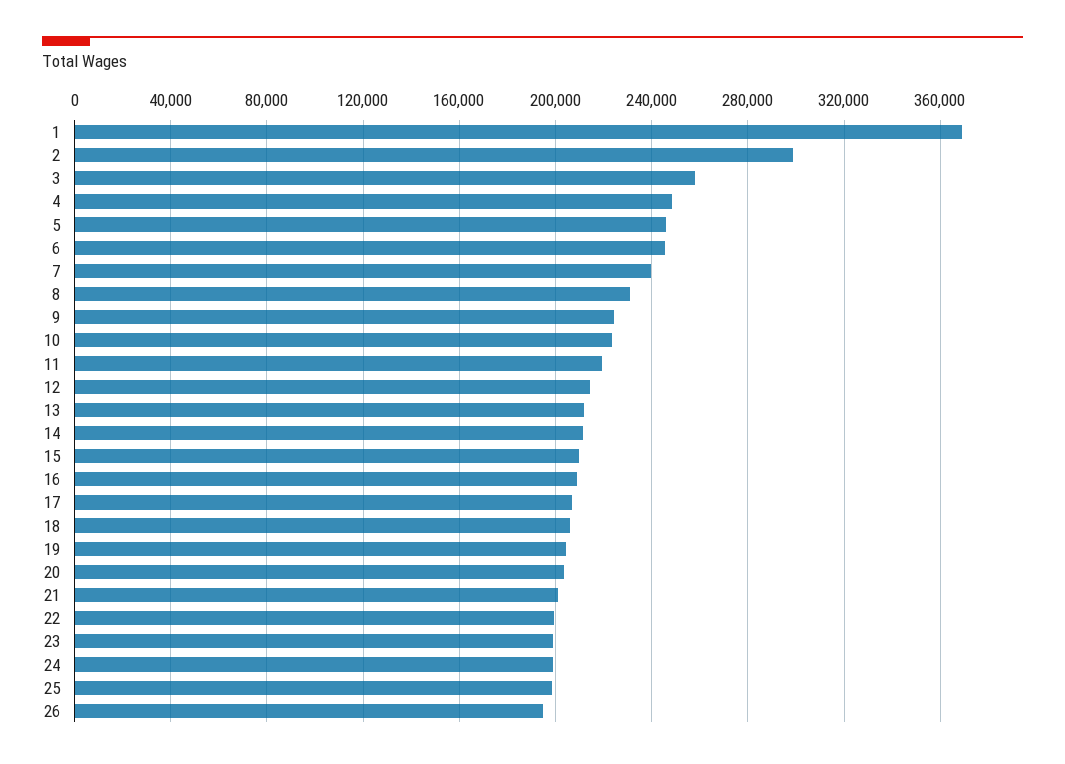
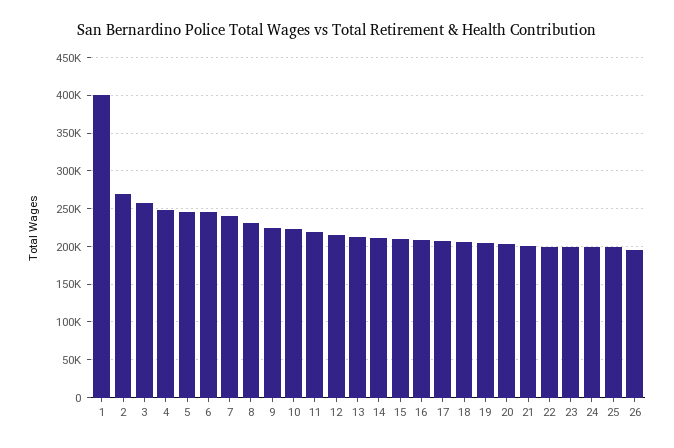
  {
-   "1": 370000,
+   "1": 400000,
-   "2": 300000,
+   "2": 270000,
    "3": 260000,
    "4": 250000,
    "5": 245000,
    "6": 245000,
    "7": 240000,
    "8": 230000,
    "9": 225000,
    "10": 225000,
    "11": 220000,
    "12": 215000,
    "13": 210000,
    "14": 210000,
    "15": 210000,
    "16": 210000,
    "17": 205000,
    "18": 205000,
    "19": 205000,
    "20": 205000,
    "21": 200000,
    "22": 200000,
    "23": 200000,
    "24": 200000,
    "25": 200000,
    "26": 195000
  }

